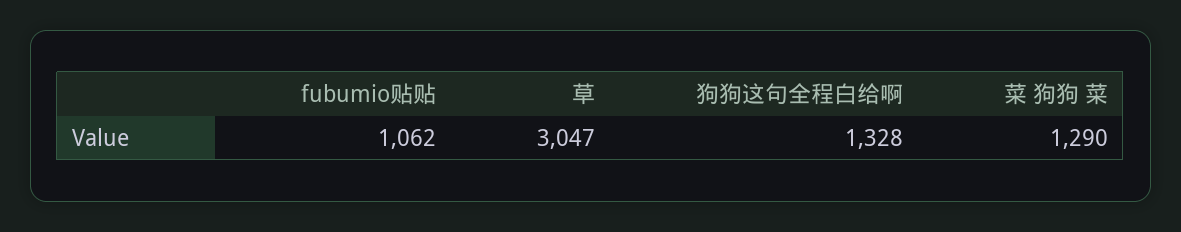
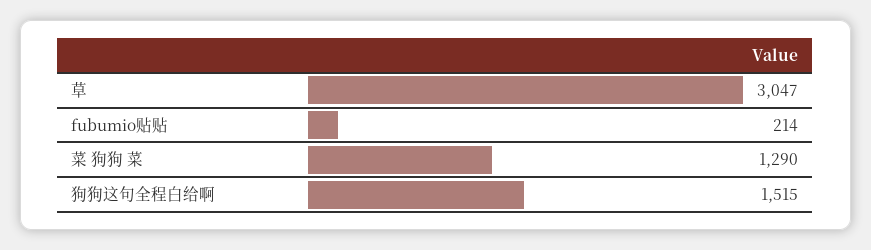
  {
-   "fubumio贴贴": 1062,
+   "fubumio贴贴": 214,
    "草": 3047,
-   "狗狗这句全程白给啊": 1328,
+   "狗狗这句全程白给啊": 1515,
    "菜 狗狗 菜": 1290
  }

